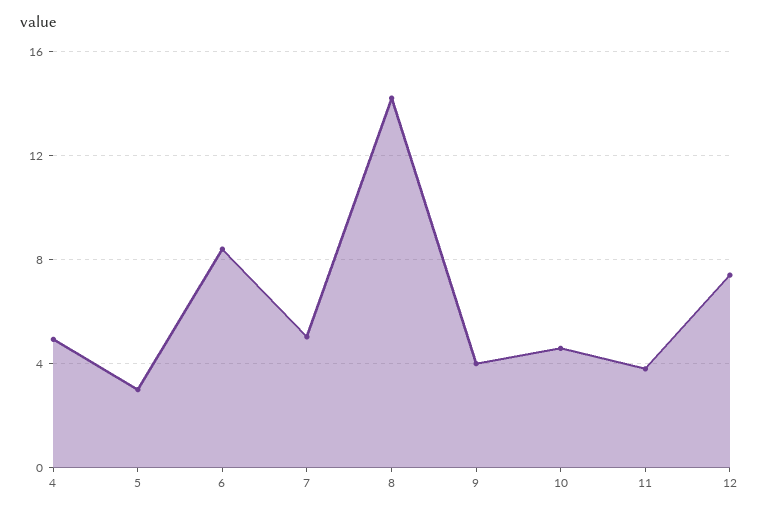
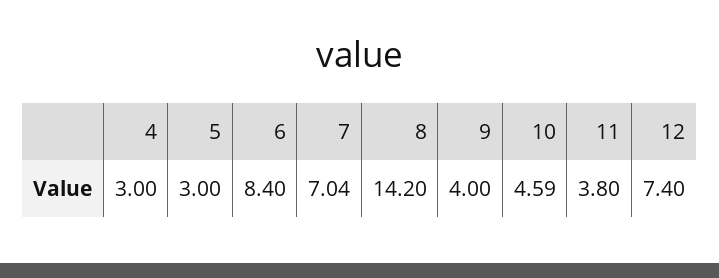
  {
-   "4": 5,
+   "4": 3,
    "5": 3,
    "6": 8.4,
-   "7": 5,
+   "7": 7.04,
    "8": 14.2,
    "9": 4,
    "10": 4.59,
    "11": 3.8,
    "12": 7.4
  }

